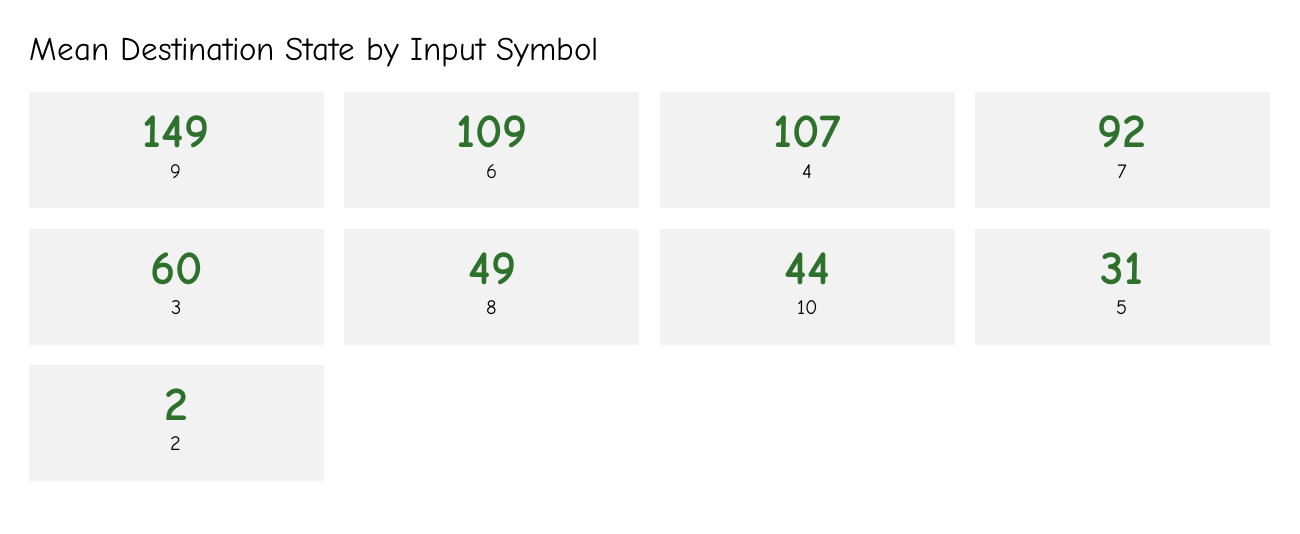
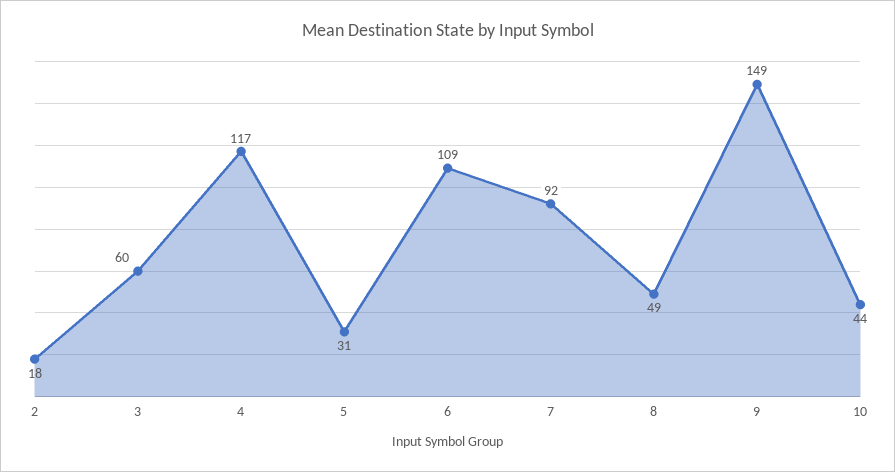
  {
    "9": 149,
    "6": 109,
-   "4": 107,
+   "4": 117,
    "7": 92,
    "3": 60,
    "8": 49,
    "10": 44,
    "5": 31,
-   "2": 2
+   "2": 18
  }

